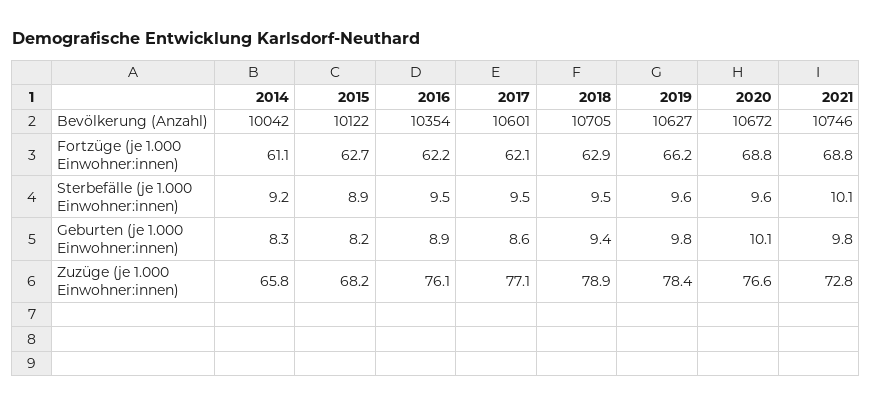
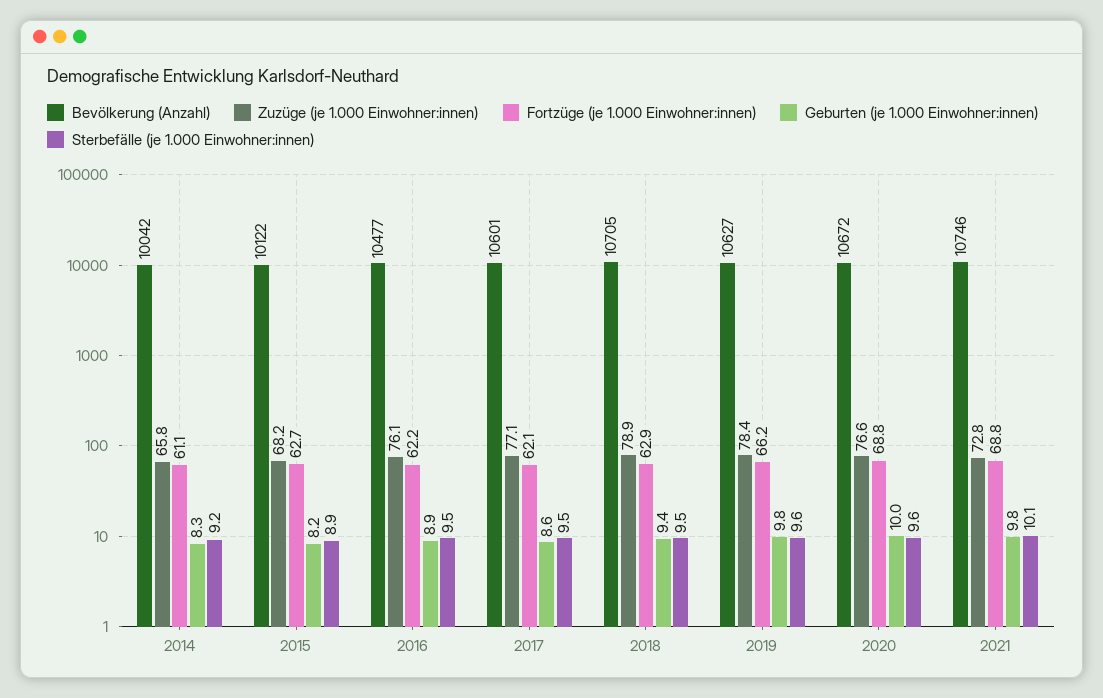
  {
    "Bevölkerung (Anzahl)": {
      "2014": 10042,
      "2015": 10122,
-     "2016": 10354,
+     "2016": 10477,
      "2017": 10601,
      "2018": 10705,
      "2019": 10627,
      "2020": 10672,
      "2021": 10746
    },
    "Fortzüge (je 1.000 Einwohner:innen)": {
      "2014": 61.1,
      "2015": 62.7,
      "2016": 62.2,
      "2017": 62.1,
      "2018": 62.9,
      "2019": 66.2,
      "2020": 68.8,
      "2021": 68.8
    },
    "Sterbefälle (je 1.000 Einwohner:innen)": {
      "2014": 9.2,
      "2015": 8.9,
      "2016": 9.5,
      "2017": 9.5,
      "2018": 9.5,
      "2019": 9.6,
      "2020": 9.6,
      "2021": 10.1
    },
    "Geburten (je 1.000 Einwohner:innen)": {
      "2014": 8.3,
      "2015": 8.2,
      "2016": 8.9,
      "2017": 8.6,
      "2018": 9.4,
      "2019": 9.8,
-     "2020": 10.1,
+     "2020": 10,
      "2021": 9.8
    },
    "Zuzüge (je 1.000 Einwohner:innen)": {
      "2014": 65.8,
      "2015": 68.2,
      "2016": 76.1,
      "2017": 77.1,
      "2018": 78.9,
      "2019": 78.4,
      "2020": 76.6,
      "2021": 72.8
    }
  }

